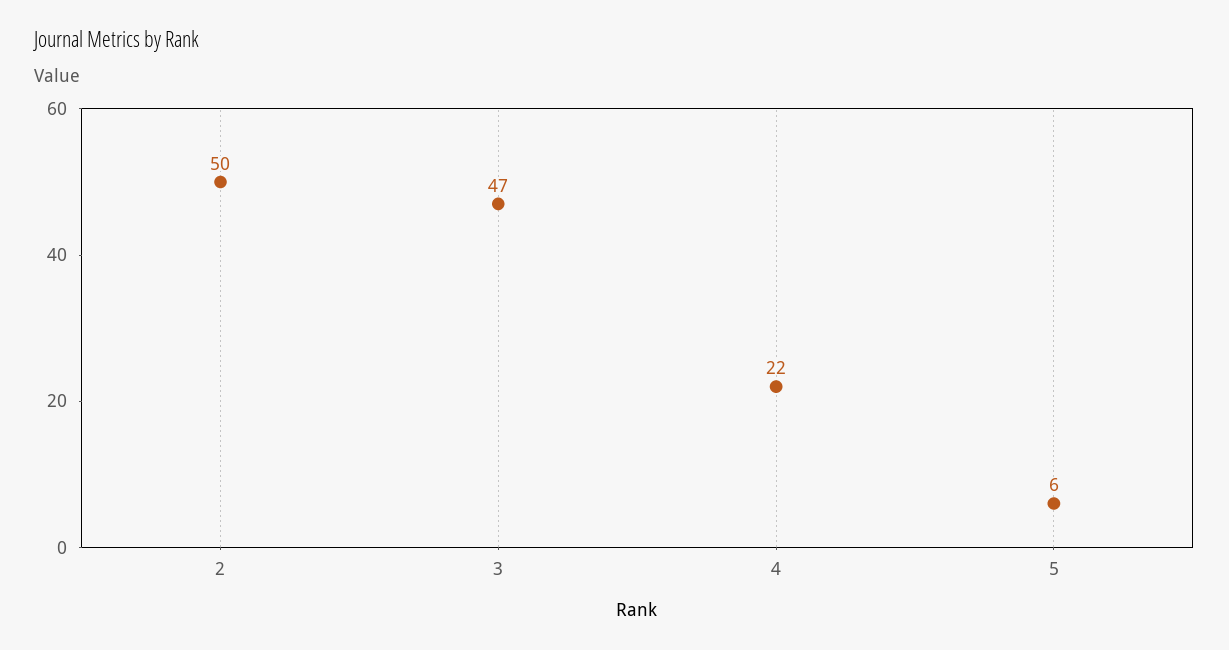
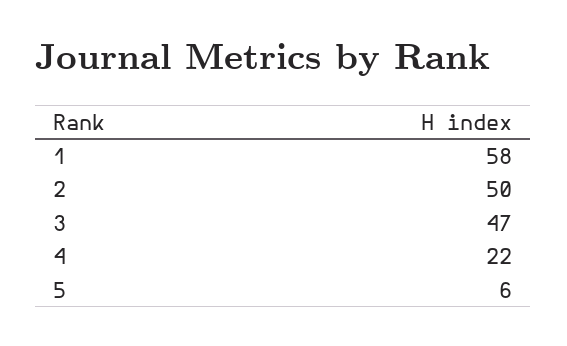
  {
    "2": 50,
    "3": 47,
    "4": 22,
-   "5": 6
+   "5": 6,
+   "1": 58
  }

